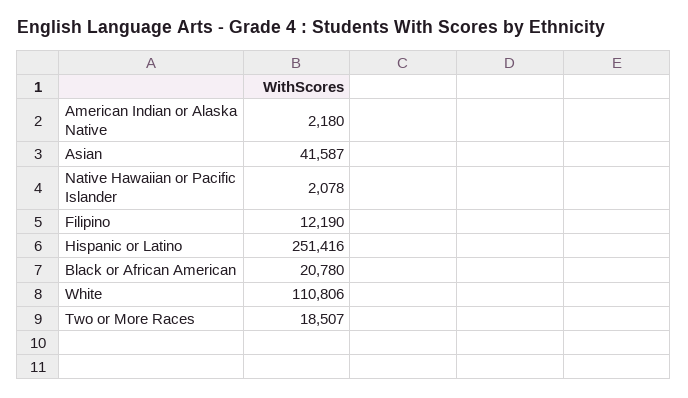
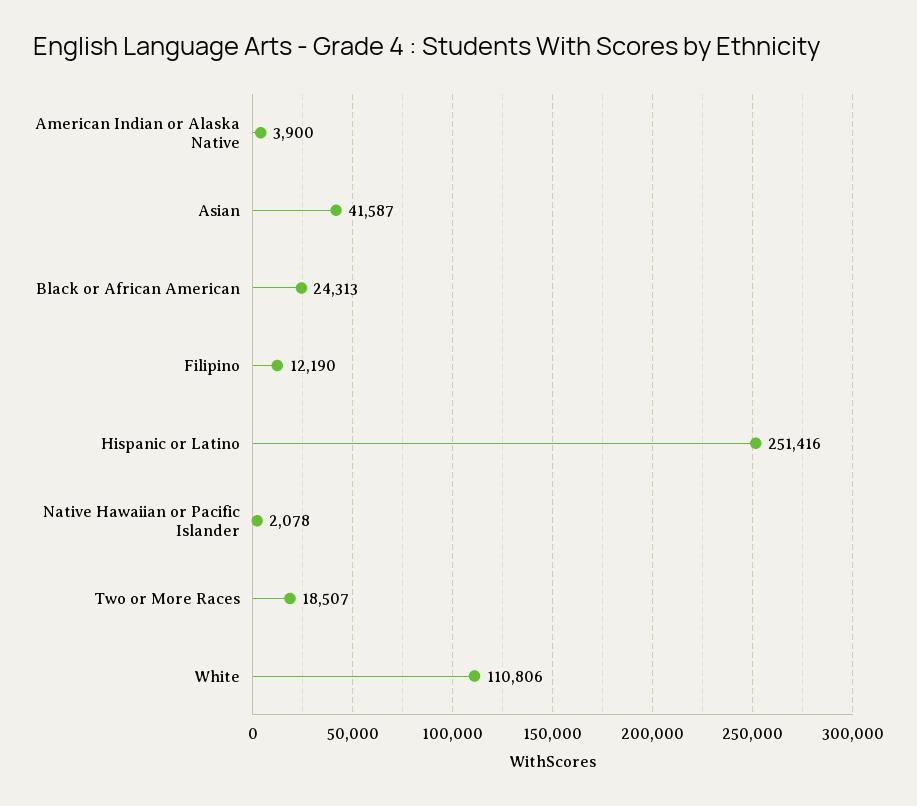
  {
-   "American Indian or Alaska Native": 2180,
+   "American Indian or Alaska Native": 3900,
    "Asian": 41587,
    "Native Hawaiian or Pacific Islander": 2078,
    "Filipino": 12190,
    "Hispanic or Latino": 251416,
-   "Black or African American": 20780,
+   "Black or African American": 24313,
    "White": 110806,
    "Two or More Races": 18507
  }

